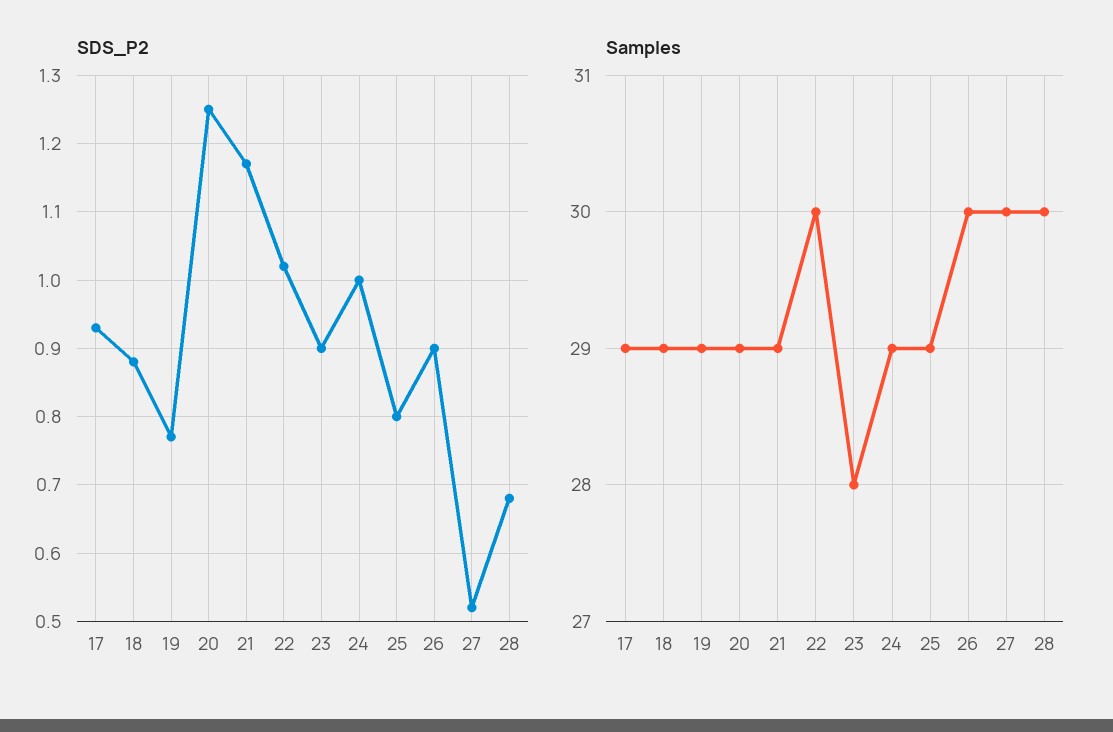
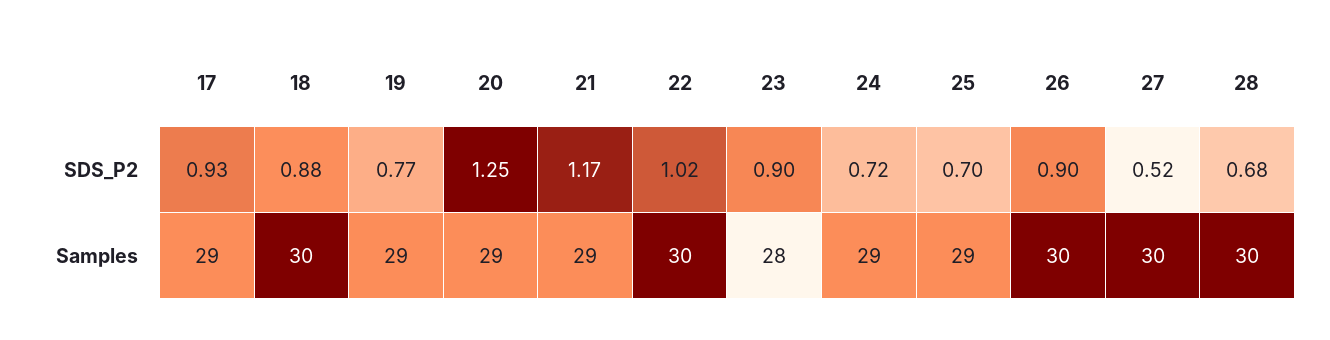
  {
    "SDS_P2": {
      "17": 0.93,
      "18": 0.88,
      "19": 0.77,
      "20": 1.25,
      "21": 1.17,
      "22": 1.02,
      "23": 0.9,
-     "24": 1,
+     "24": 0.72,
-     "25": 0.8,
+     "25": 0.7,
      "26": 0.9,
      "27": 0.52,
      "28": 0.68
    },
    "Samples": {
      "17": 29,
-     "18": 29,
+     "18": 30,
      "19": 29,
      "20": 29,
      "21": 29,
      "22": 30,
      "23": 28,
      "24": 29,
      "25": 29,
      "26": 30,
      "27": 30,
      "28": 30
    }
  }

